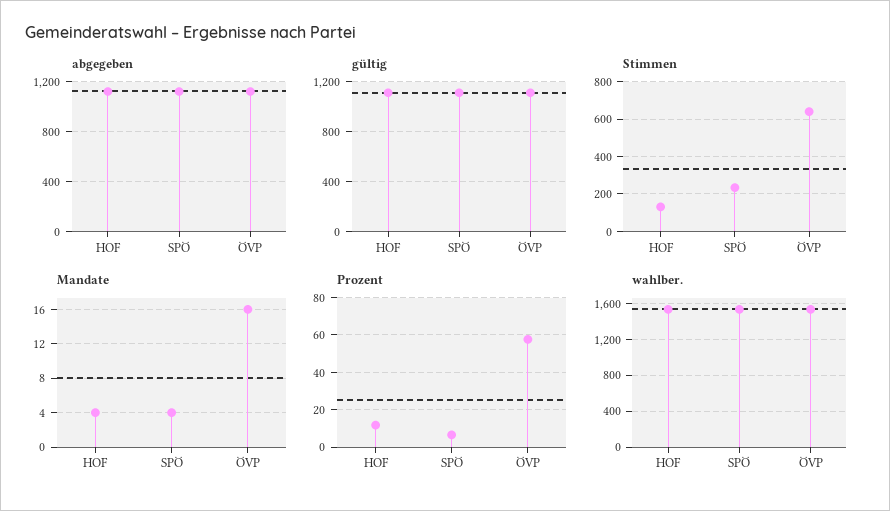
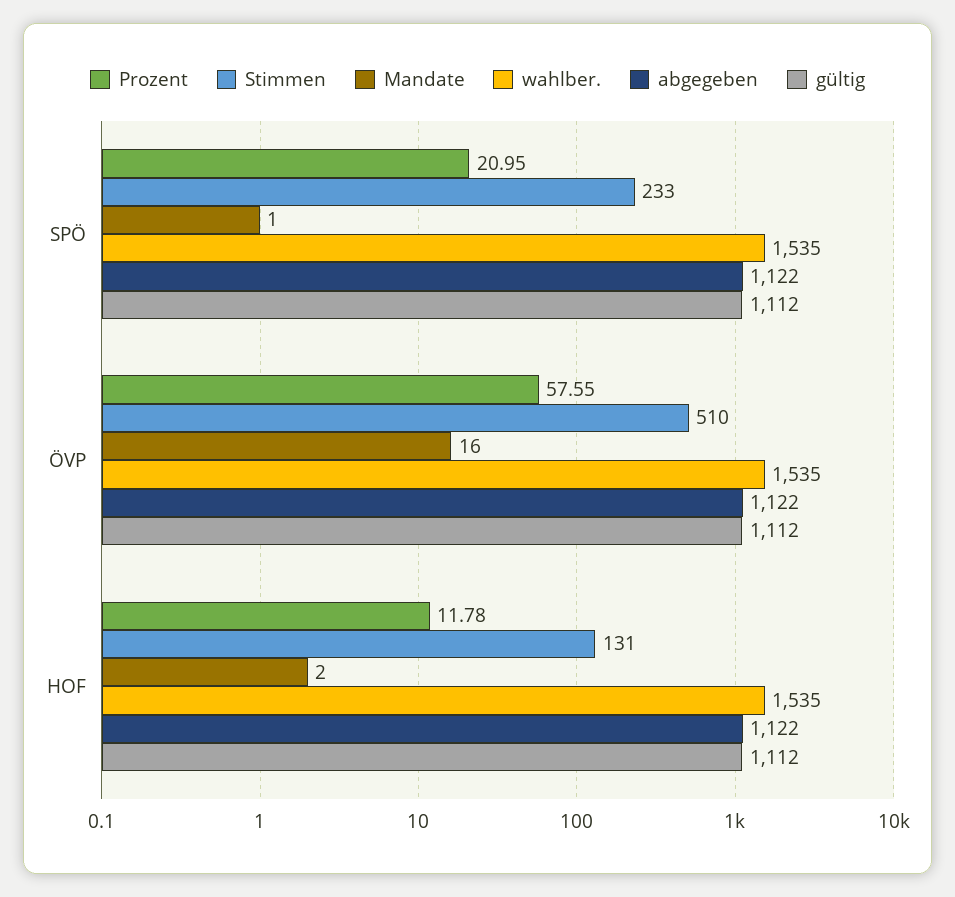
  {
    "abgegeben": {
      "HOF": 1122,
      "SPÖ": 1122,
      "ÖVP": 1122
    },
    "gültig": {
      "HOF": 1112,
      "SPÖ": 1112,
      "ÖVP": 1112
    },
    "Stimmen": {
      "HOF": 131,
      "SPÖ": 233,
-     "ÖVP": 650
+     "ÖVP": 510
    },
    "Mandate": {
-     "HOF": 4,
+     "HOF": 2,
-     "SPÖ": 4,
+     "SPÖ": 1,
      "ÖVP": 16
    },
    "Prozent": {
      "HOF": 11.78,
-     "SPÖ": 5,
+     "SPÖ": 20.95,
      "ÖVP": 57.55
    },
    "wahlber.": {
      "HOF": 1535,
      "SPÖ": 1535,
      "ÖVP": 1535
    }
  }

